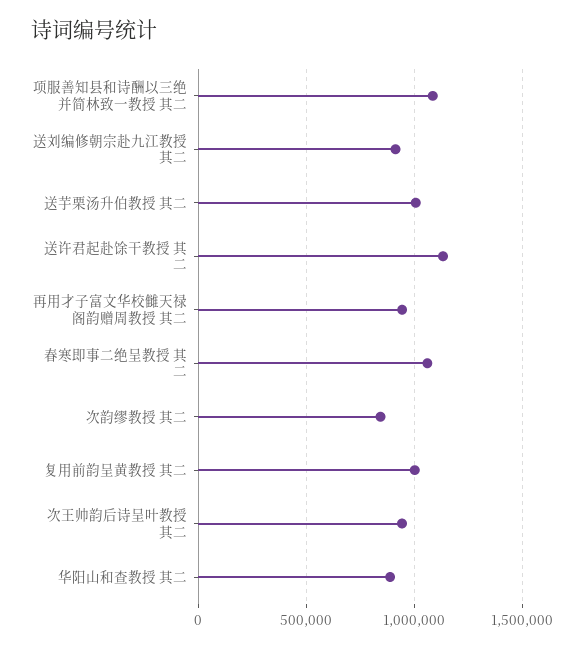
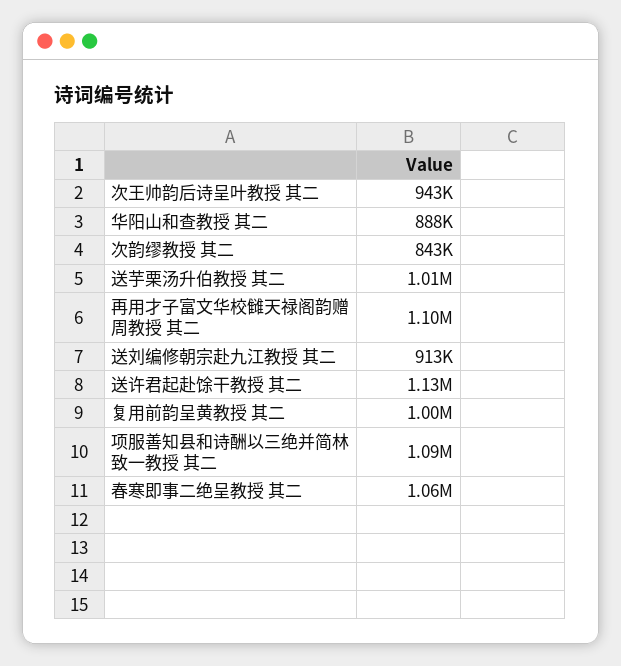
  {
    "项服善知县和诗酬以三绝并简林致一教授 其二": 1090000,
    "送刘编修朝宗赴九江教授 其二": 913000,
    "送芋栗汤升伯教授 其二": 1010000,
    "送许君起赴馀干教授 其二": 1130000,
-   "再用才子富文华校雠天禄阁韵赠周教授 其二": 950000,
+   "再用才子富文华校雠天禄阁韵赠周教授 其二": 1100000,
    "春寒即事二绝呈教授 其二": 1060000,
    "次韵缪教授 其二": 843000,
    "复用前韵呈黄教授 其二": 1000000,
    "次王帅韵后诗呈叶教授 其二": 943000,
    "华阳山和查教授 其二": 888000
  }

